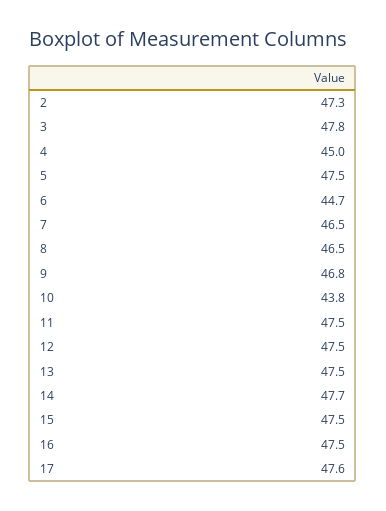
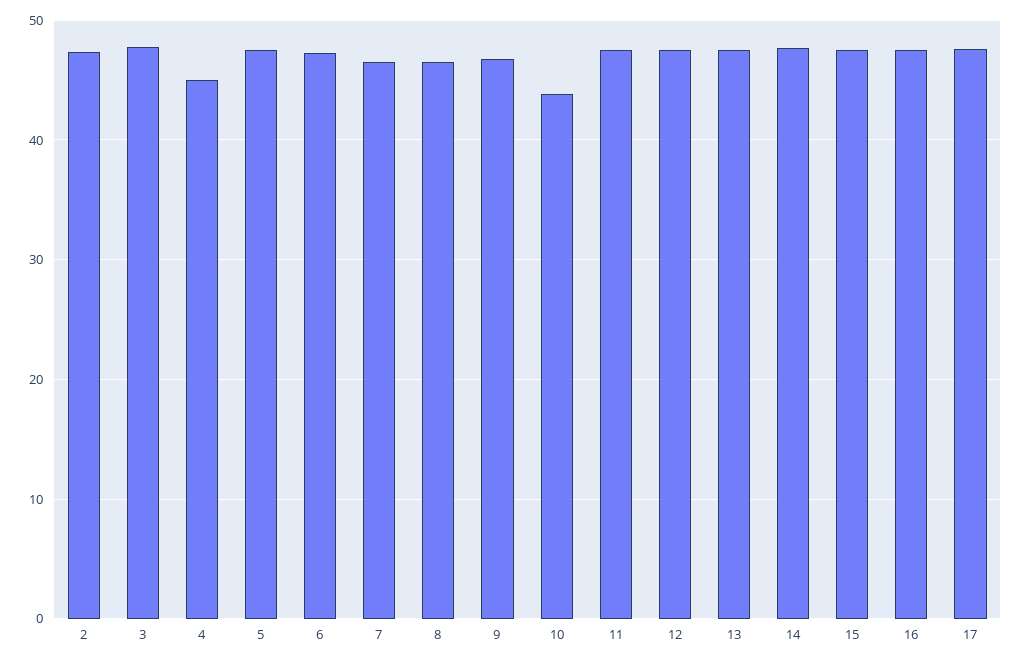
  {
    "2": 47.3,
    "3": 47.8,
    "4": 45,
    "5": 47.5,
-   "6": 44.7,
+   "6": 47,
    "7": 46.5,
    "8": 46.5,
    "9": 46.8,
    "10": 43.8,
    "11": 47.5,
    "12": 47.5,
    "13": 47.5,
    "14": 47.7,
    "15": 47.5,
    "16": 47.5,
    "17": 47.6
  }

